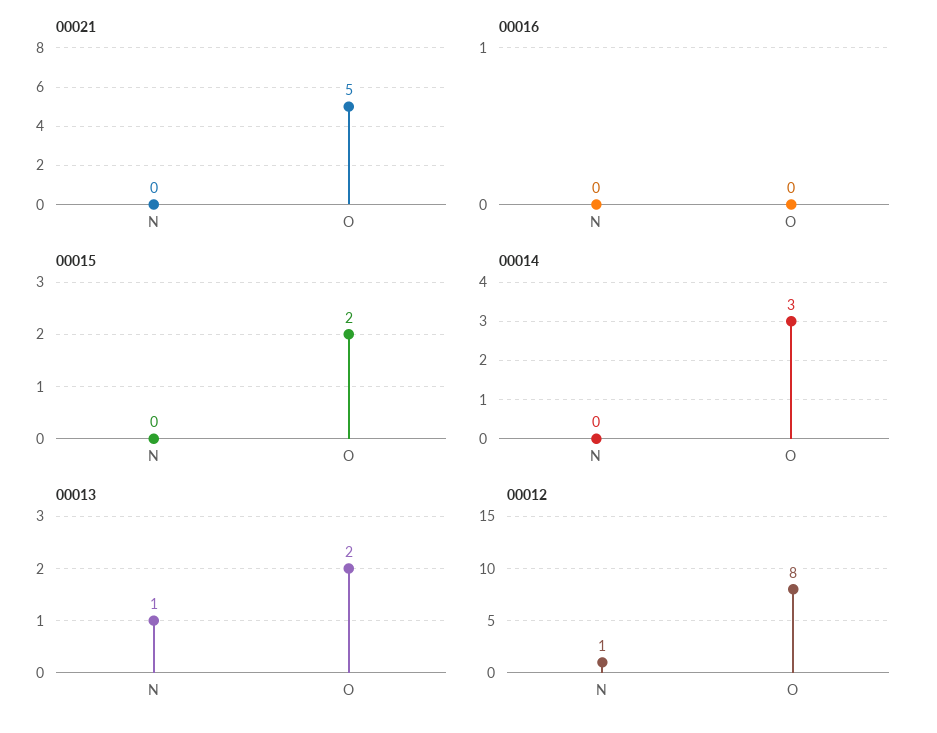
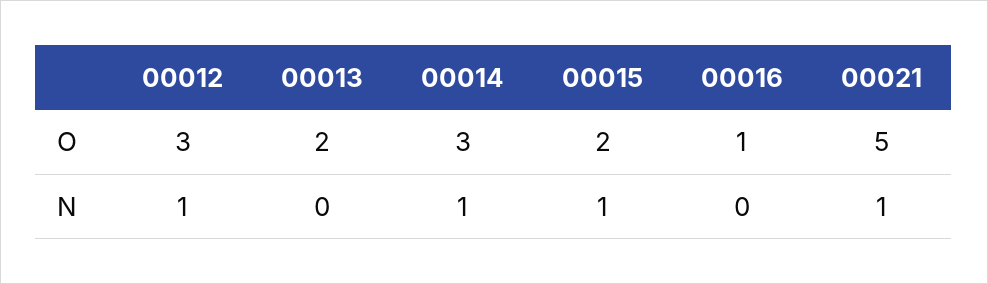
  {
    "00021": {
-     "N": 0,
+     "N": 1,
      "O": 5
    },
    "00016": {
      "N": 0,
-     "O": 0
+     "O": 1
    },
    "00015": {
-     "N": 0,
+     "N": 1,
      "O": 2
    },
    "00014": {
-     "N": 0,
+     "N": 1,
      "O": 3
    },
    "00013": {
-     "N": 1,
+     "N": 0,
      "O": 2
    },
    "00012": {
      "N": 1,
-     "O": 8
+     "O": 3
    }
  }

